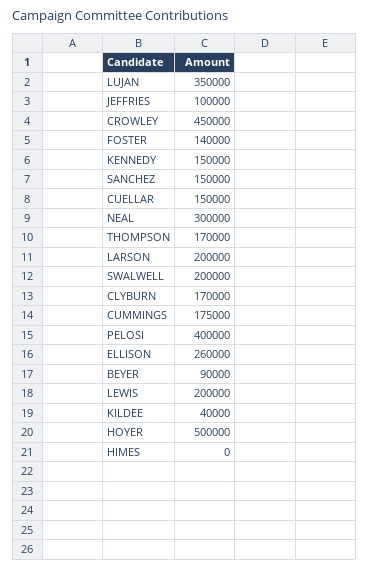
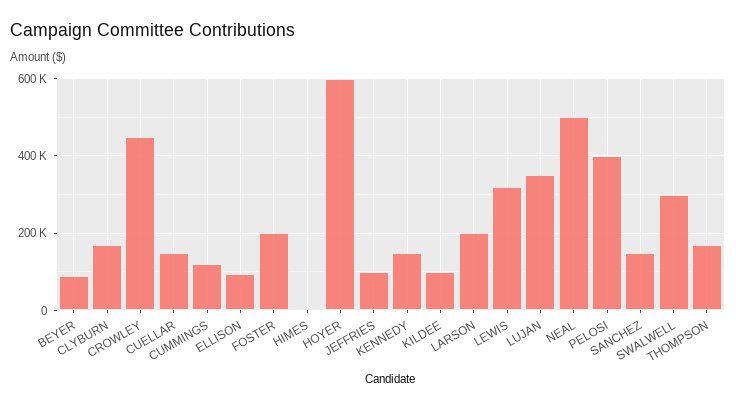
  {
    "LUJAN": 350000,
    "JEFFRIES": 100000,
    "CROWLEY": 450000,
-   "FOSTER": 140000,
+   "FOSTER": 200000,
    "KENNEDY": 150000,
    "SANCHEZ": 150000,
    "CUELLAR": 150000,
-   "NEAL": 300000,
+   "NEAL": 500000,
    "THOMPSON": 170000,
    "LARSON": 200000,
-   "SWALWELL": 200000,
+   "SWALWELL": 300000,
    "CLYBURN": 170000,
-   "CUMMINGS": 175000,
+   "CUMMINGS": 120000,
    "PELOSI": 400000,
-   "ELLISON": 260000,
+   "ELLISON": 100000,
    "BEYER": 90000,
-   "LEWIS": 200000,
+   "LEWIS": 320000,
-   "KILDEE": 40000,
+   "KILDEE": 100000,
-   "HOYER": 500000,
+   "HOYER": 600000,
    "HIMES": 0
  }

